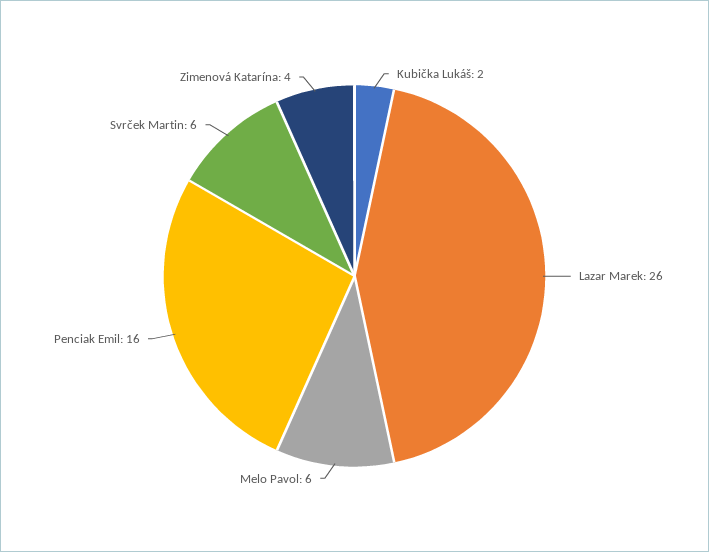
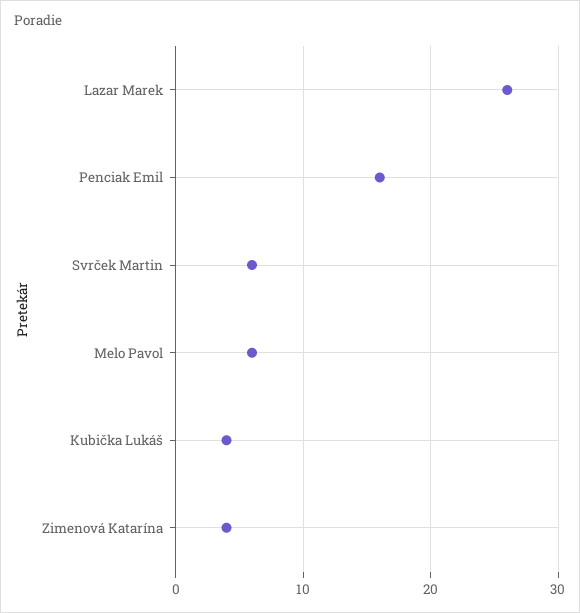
  {
-   "Kubička Lukáš": 2,
+   "Kubička Lukáš": 4,
    "Lazar Marek": 26,
    "Melo Pavol": 6,
    "Penciak Emil": 16,
    "Svrček Martin": 6,
    "Zimenová Katarína": 4
  }

